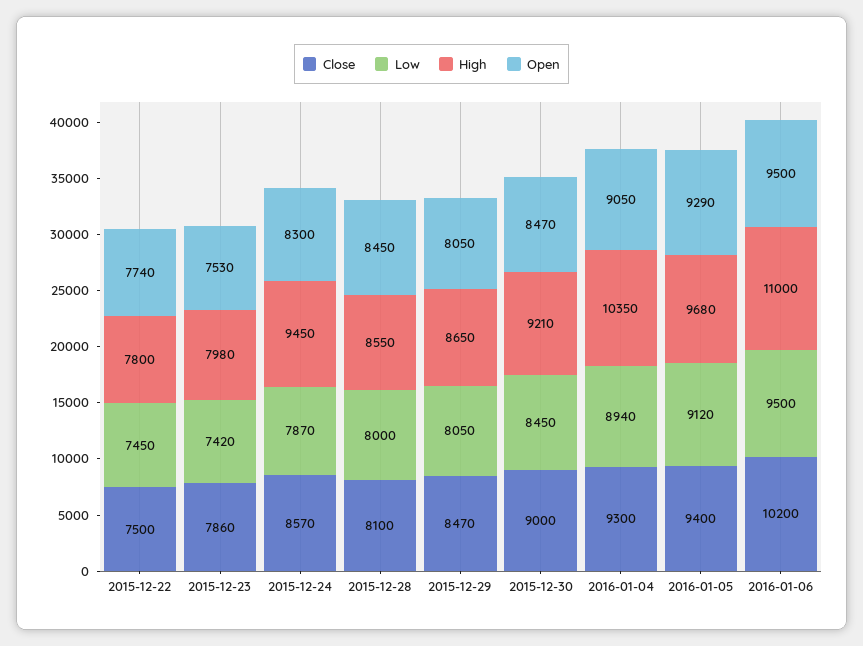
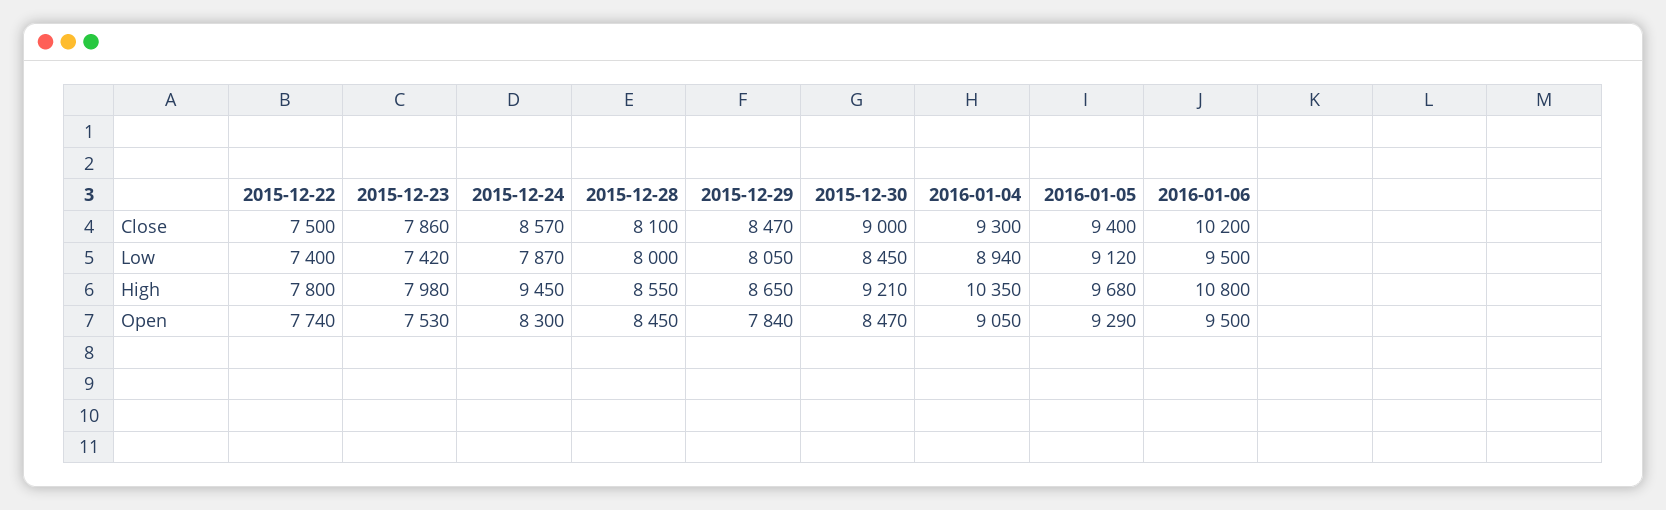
  {
    "Close": {
      "2015-12-22": 7500,
      "2015-12-23": 7860,
      "2015-12-24": 8570,
      "2015-12-28": 8100,
      "2015-12-29": 8470,
      "2015-12-30": 9000,
      "2016-01-04": 9300,
      "2016-01-05": 9400,
      "2016-01-06": 10200
    },
    "Low": {
-     "2015-12-22": 7450,
+     "2015-12-22": 7400,
      "2015-12-23": 7420,
      "2015-12-24": 7870,
      "2015-12-28": 8000,
      "2015-12-29": 8050,
      "2015-12-30": 8450,
      "2016-01-04": 8940,
      "2016-01-05": 9120,
      "2016-01-06": 9500
    },
    "High": {
      "2015-12-22": 7800,
      "2015-12-23": 7980,
      "2015-12-24": 9450,
      "2015-12-28": 8550,
      "2015-12-29": 8650,
      "2015-12-30": 9210,
      "2016-01-04": 10350,
      "2016-01-05": 9680,
-     "2016-01-06": 11000
+     "2016-01-06": 10800
    },
    "Open": {
      "2015-12-22": 7740,
      "2015-12-23": 7530,
      "2015-12-24": 8300,
      "2015-12-28": 8450,
-     "2015-12-29": 8050,
+     "2015-12-29": 7840,
      "2015-12-30": 8470,
      "2016-01-04": 9050,
      "2016-01-05": 9290,
      "2016-01-06": 9500
    }
  }

